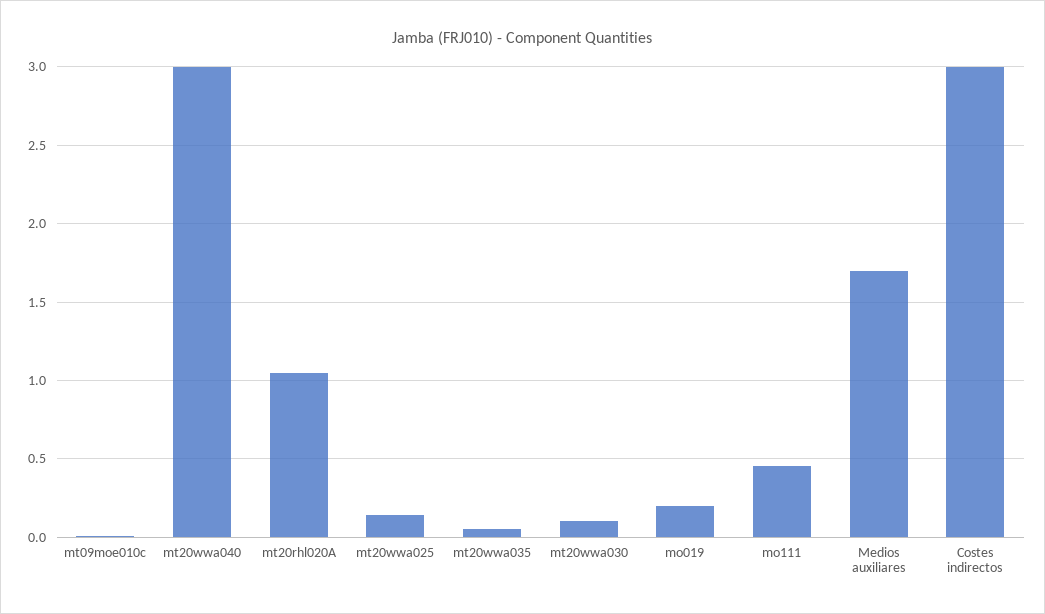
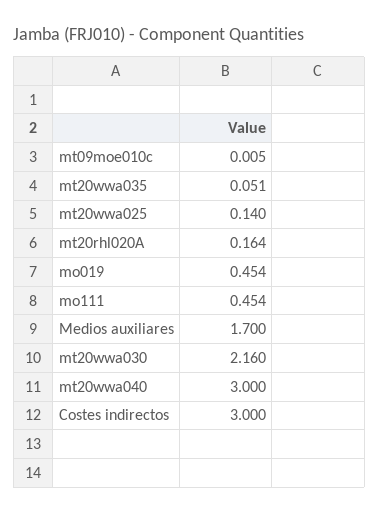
  {
    "mt09moe010c": 0.005,
    "mt20wwa040": 3,
-   "mt20rhl020A": 1.05,
+   "mt20rhl020A": 0.164,
    "mt20wwa025": 0.14,
    "mt20wwa035": 0.051,
-   "mt20wwa030": 0.1,
+   "mt20wwa030": 2.16,
-   "mo019": 0.2,
+   "mo019": 0.454,
    "mo111": 0.454,
    "Medios auxiliares": 1.7,
    "Costes indirectos": 3
  }

